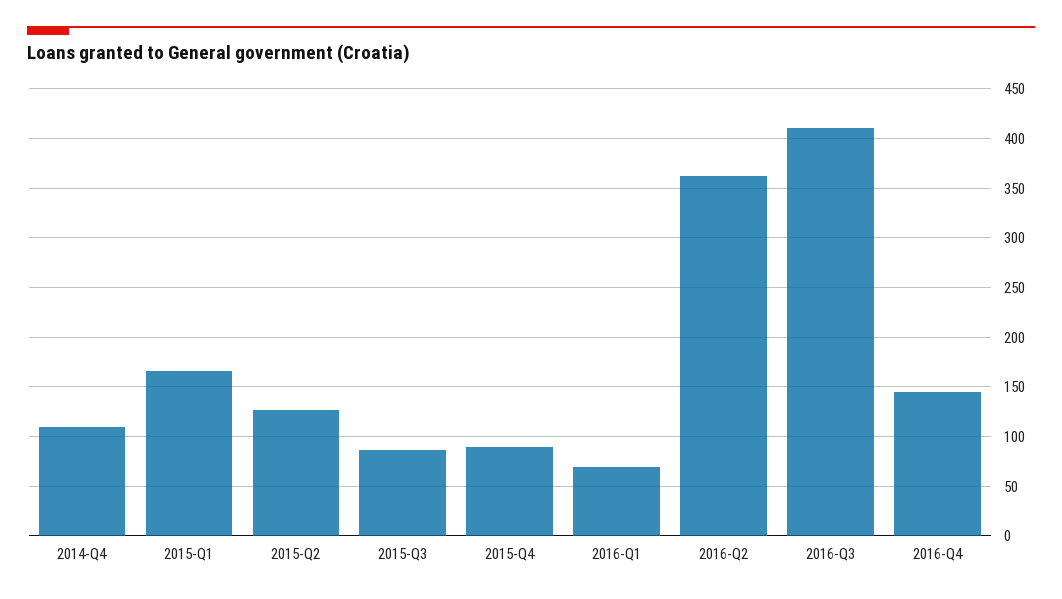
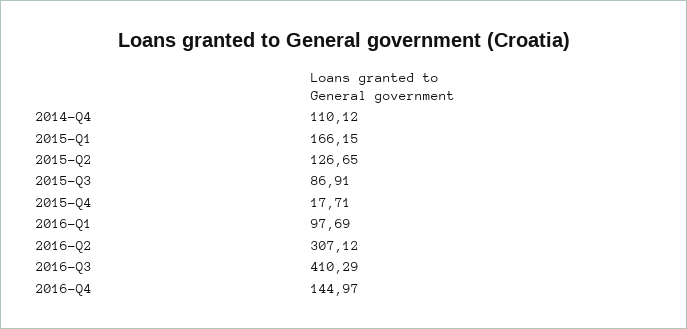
  {
    "2014-Q4": 110.12,
    "2015-Q1": 166.15,
    "2015-Q2": 126.65,
    "2015-Q3": 86.91,
-   "2015-Q4": 90,
+   "2015-Q4": 17.71,
-   "2016-Q1": 70,
+   "2016-Q1": 97.69,
-   "2016-Q2": 360,
+   "2016-Q2": 307.12,
    "2016-Q3": 410.29,
    "2016-Q4": 144.97
  }

